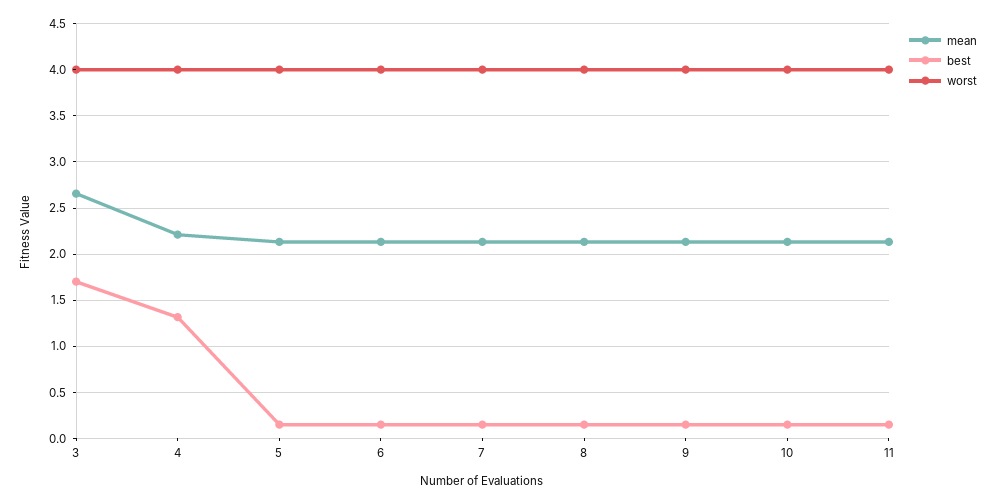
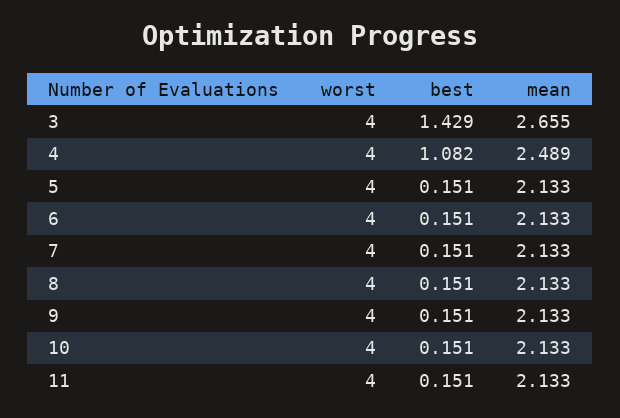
  {
    "mean": {
      "3": 2.655,
-     "4": 2.2,
+     "4": 2.489,
      "5": 2.133,
      "6": 2.133,
      "7": 2.133,
      "8": 2.133,
      "9": 2.133,
      "10": 2.133,
      "11": 2.133
    },
    "best": {
-     "3": 1.7,
+     "3": 1.429,
-     "4": 1.3,
+     "4": 1.082,
      "5": 0.151,
      "6": 0.151,
      "7": 0.151,
      "8": 0.151,
      "9": 0.151,
      "10": 0.151,
      "11": 0.151
    },
    "worst": {
      "3": 4,
      "4": 4,
      "5": 4,
      "6": 4,
      "7": 4,
      "8": 4,
      "9": 4,
      "10": 4,
      "11": 4
    }
  }

